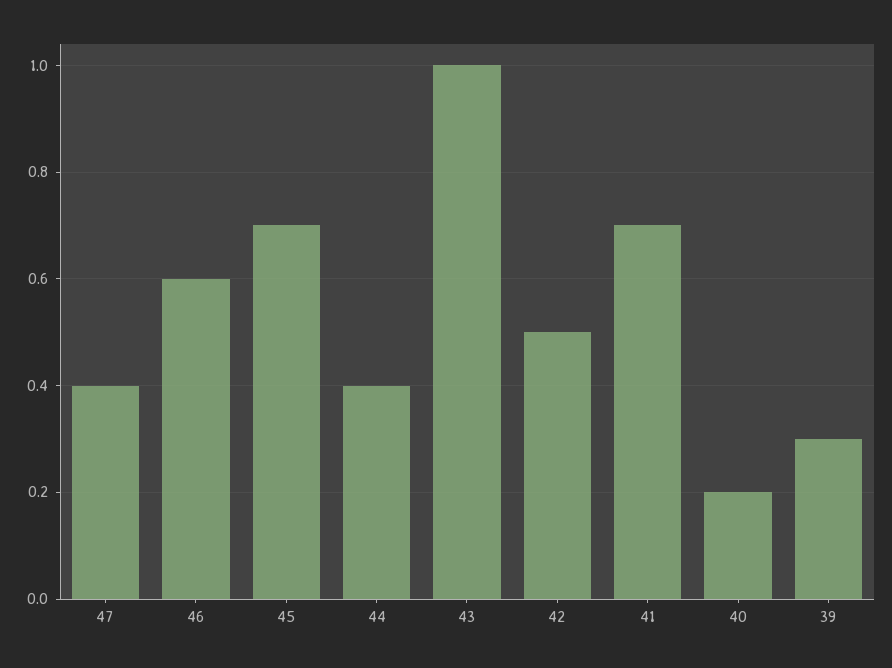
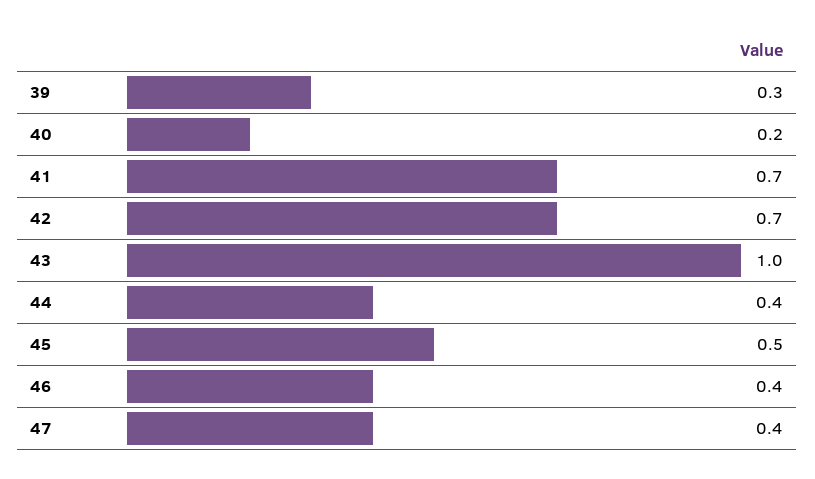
  {
    "47": 0.4,
-   "46": 0.6,
+   "46": 0.4,
-   "45": 0.7,
+   "45": 0.5,
    "44": 0.4,
    "43": 1,
-   "42": 0.5,
+   "42": 0.7,
    "41": 0.7,
    "40": 0.2,
    "39": 0.3
  }

